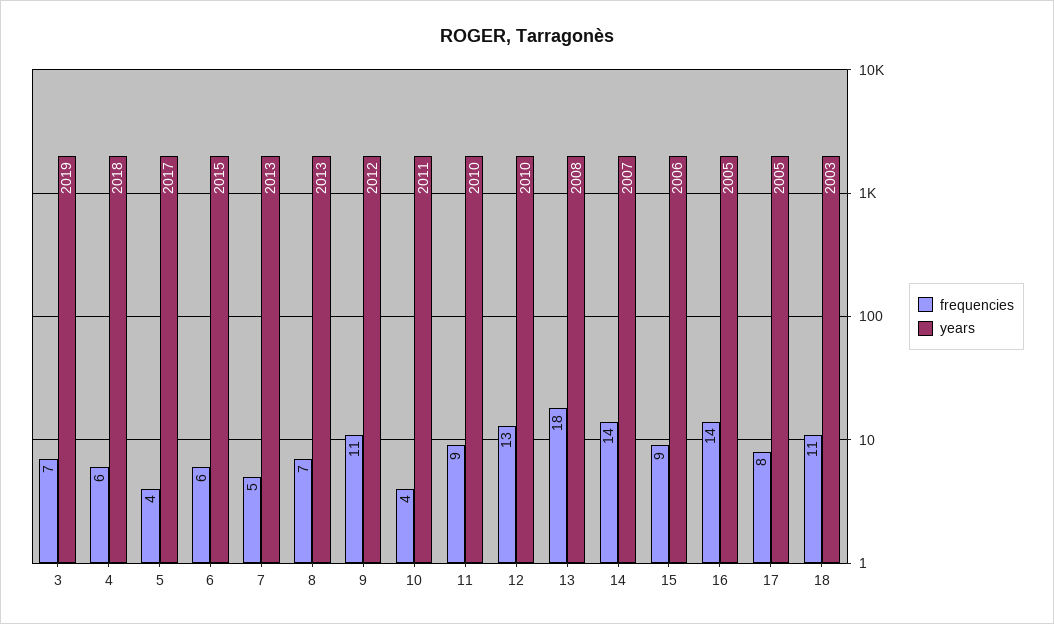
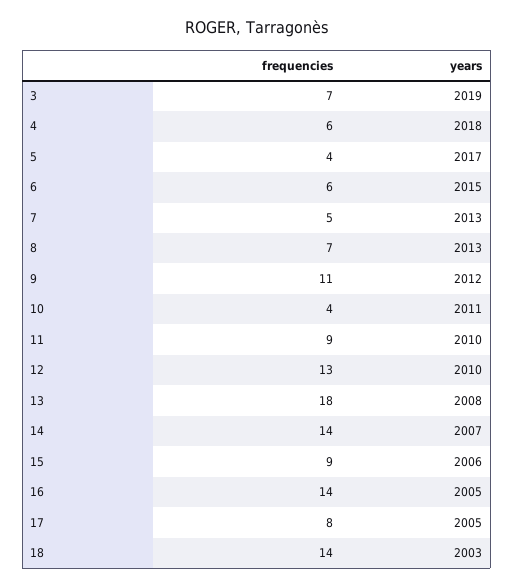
  {
    "frequencies": {
      "3": 7,
      "4": 6,
      "5": 4,
      "6": 6,
      "7": 5,
      "8": 7,
      "9": 11,
      "10": 4,
      "11": 9,
      "12": 13,
      "13": 18,
      "14": 14,
      "15": 9,
      "16": 14,
      "17": 8,
-     "18": 11
+     "18": 14
    },
    "years": {
      "3": 2019,
      "4": 2018,
      "5": 2017,
      "6": 2015,
      "7": 2013,
      "8": 2013,
      "9": 2012,
      "10": 2011,
      "11": 2010,
      "12": 2010,
      "13": 2008,
      "14": 2007,
      "15": 2006,
      "16": 2005,
      "17": 2005,
      "18": 2003
    }
  }

